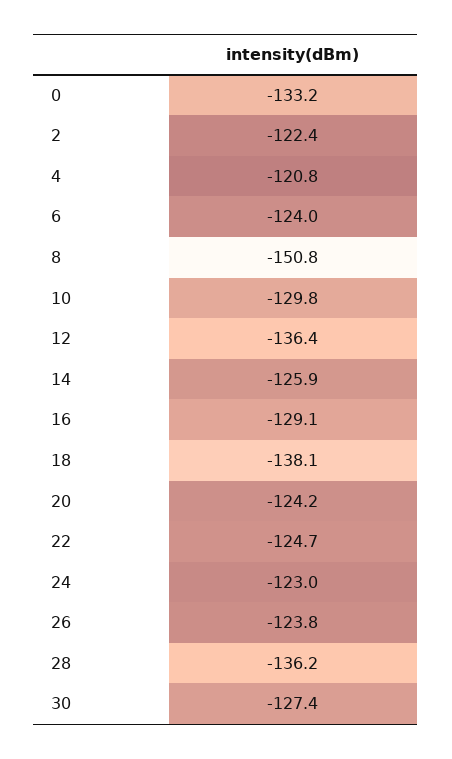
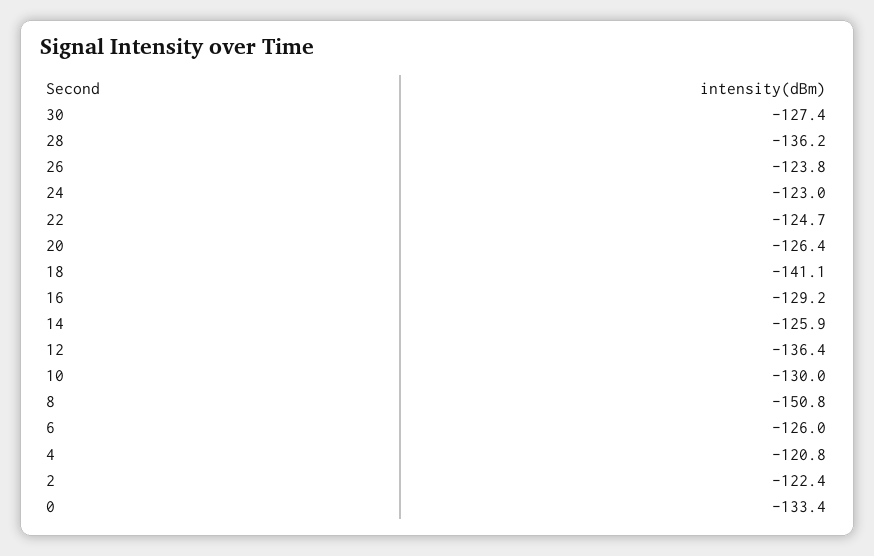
  {
-   "0": -133.2,
+   "0": -133.4,
    "2": -122.4,
    "4": -120.8,
-   "6": -124,
+   "6": -126,
    "8": -150.8,
-   "10": -129.8,
+   "10": -130,
    "12": -136.4,
    "14": -125.9,
-   "16": -129.1,
+   "16": -129.2,
-   "18": -138.1,
+   "18": -141.1,
-   "20": -124.2,
+   "20": -126.4,
    "22": -124.7,
    "24": -123,
    "26": -123.8,
    "28": -136.2,
    "30": -127.4
  }

